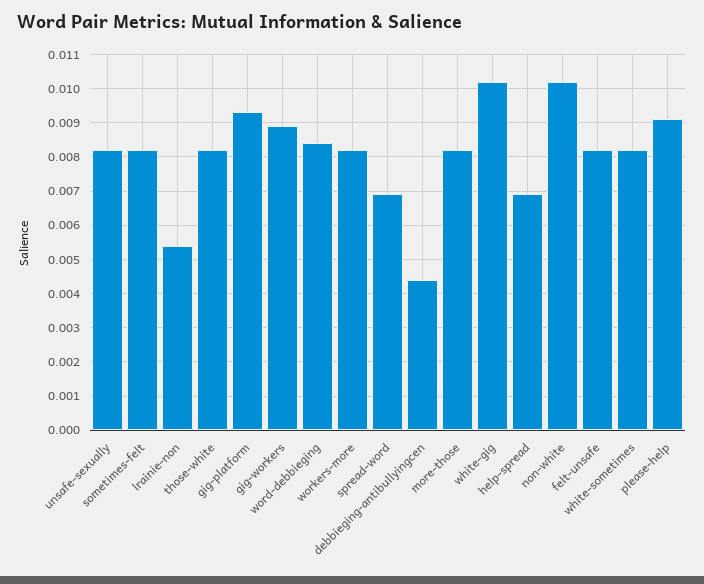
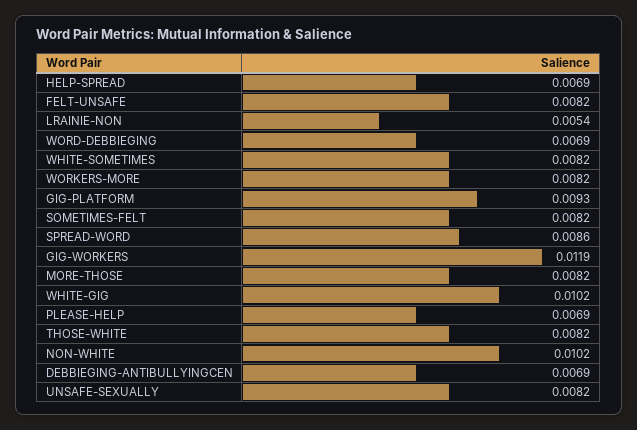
  {
    "unsafe-sexually": 0.0082,
    "sometimes-felt": 0.0082,
    "lrainie-non": 0.0054,
    "those-white": 0.0082,
    "gig-platform": 0.0093,
-   "gig-workers": 0.009,
+   "gig-workers": 0.0119,
-   "word-debbieging": 0.0085,
+   "word-debbieging": 0.0069,
    "workers-more": 0.0082,
-   "spread-word": 0.007,
+   "spread-word": 0.0086,
-   "debbieging-antibullyingcen": 0.0045,
+   "debbieging-antibullyingcen": 0.0069,
    "more-those": 0.0082,
    "white-gig": 0.0102,
    "help-spread": 0.0069,
    "non-white": 0.0102,
    "felt-unsafe": 0.0082,
    "white-sometimes": 0.0082,
-   "please-help": 0.009
+   "please-help": 0.0069
  }

